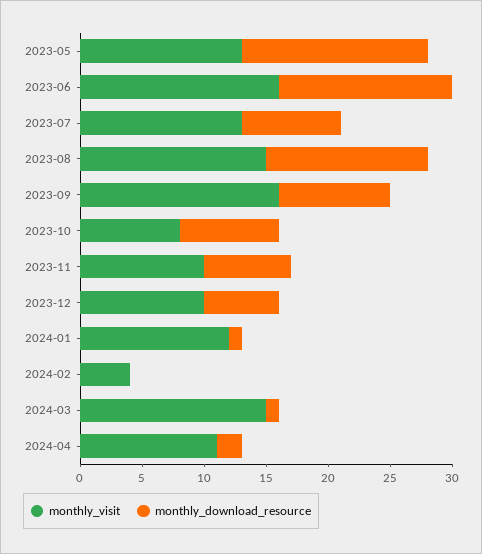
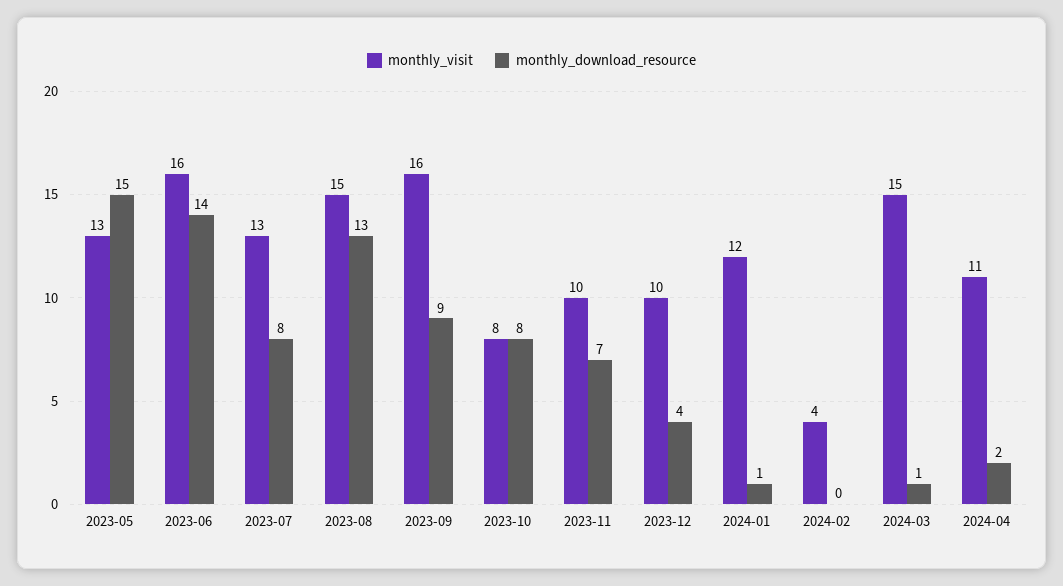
  {
    "monthly_visit": {
      "2023-05": 13,
      "2023-06": 16,
      "2023-07": 13,
      "2023-08": 15,
      "2023-09": 16,
      "2023-10": 8,
      "2023-11": 10,
      "2023-12": 10,
      "2024-01": 12,
      "2024-02": 4,
      "2024-03": 15,
      "2024-04": 11
    },
    "monthly_download_resource": {
      "2023-05": 15,
      "2023-06": 14,
      "2023-07": 8,
      "2023-08": 13,
      "2023-09": 9,
      "2023-10": 8,
      "2023-11": 7,
-     "2023-12": 6,
+     "2023-12": 4,
      "2024-01": 1,
      "2024-02": 0,
      "2024-03": 1,
      "2024-04": 2
    }
  }

